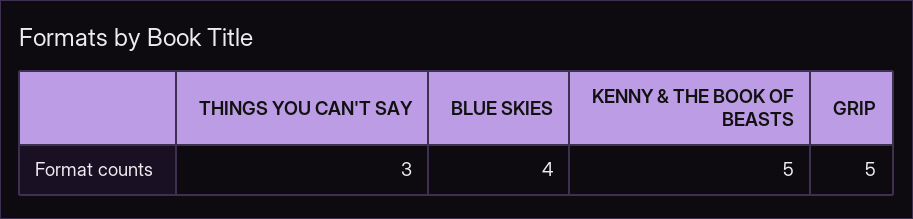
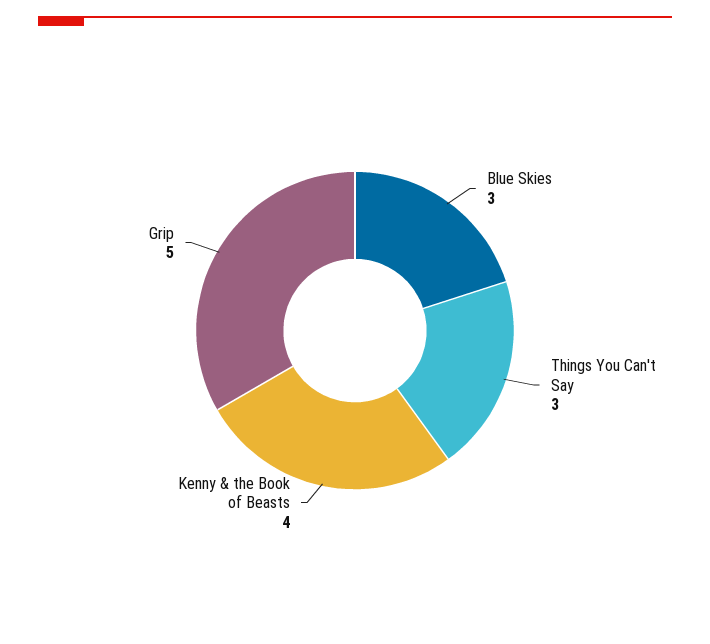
  {
    "THINGS YOU CAN'T SAY": 3,
-   "BLUE SKIES": 4,
+   "BLUE SKIES": 3,
-   "KENNY & THE BOOK OF BEASTS": 5,
+   "KENNY & THE BOOK OF BEASTS": 4,
    "GRIP": 5
  }

